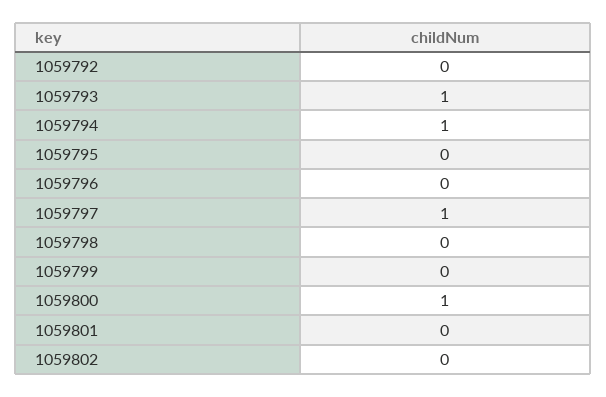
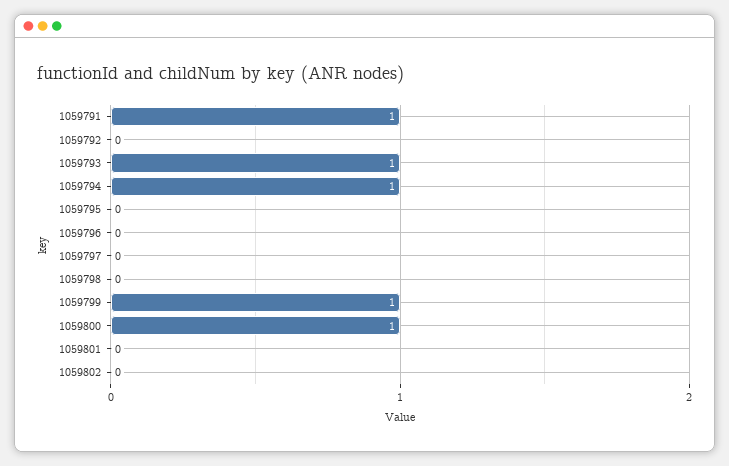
  {
    "1059792": 0,
    "1059793": 1,
    "1059794": 1,
    "1059795": 0,
    "1059796": 0,
-   "1059797": 1,
+   "1059797": 0,
    "1059798": 0,
-   "1059799": 0,
+   "1059799": 1,
    "1059800": 1,
    "1059801": 0,
-   "1059802": 0
+   "1059802": 0,
+   "1059791": 1
  }

